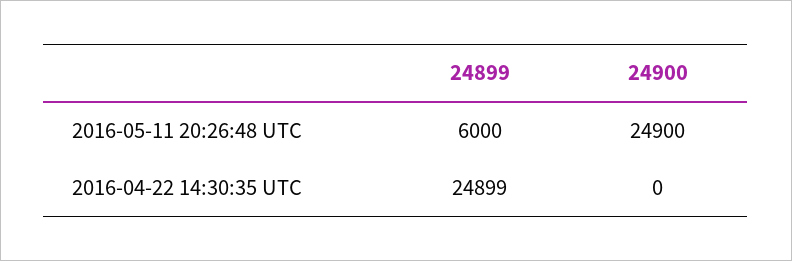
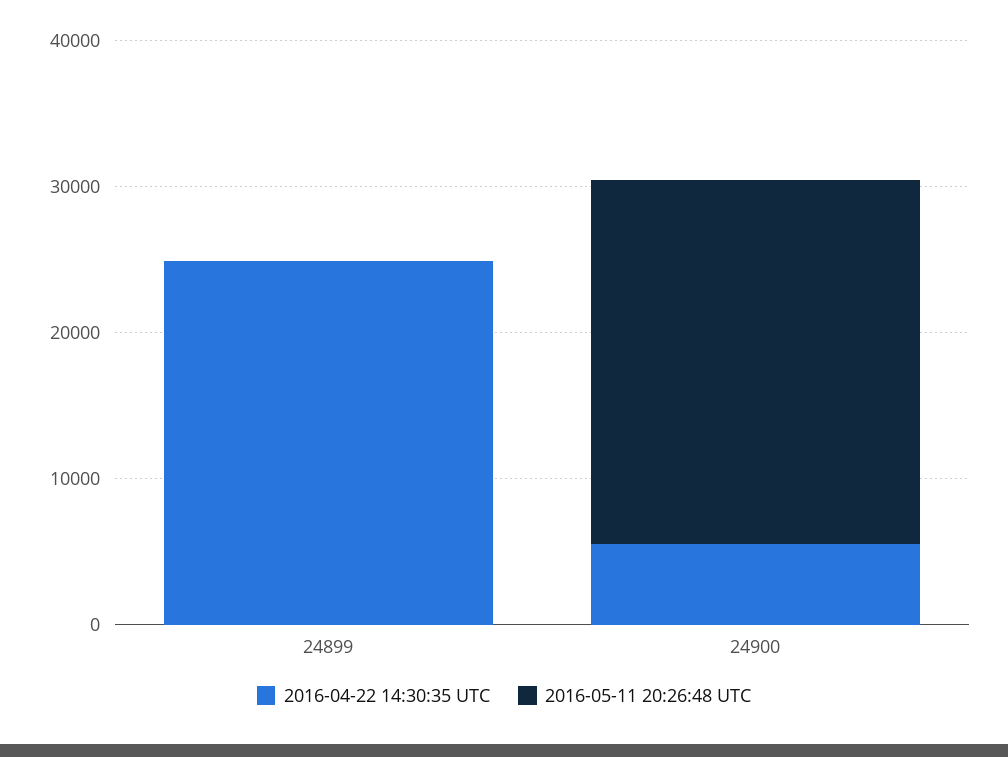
  {
    "2016-05-11 20:26:48 UTC": {
-     "24899": 6000,
+     "24899": 0,
      "24900": 24900
    },
    "2016-04-22 14:30:35 UTC": {
      "24899": 24899,
-     "24900": 0
+     "24900": 6000
    }
  }

